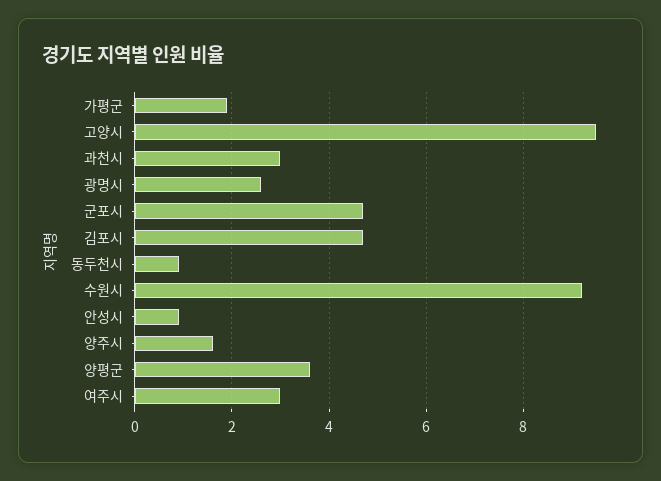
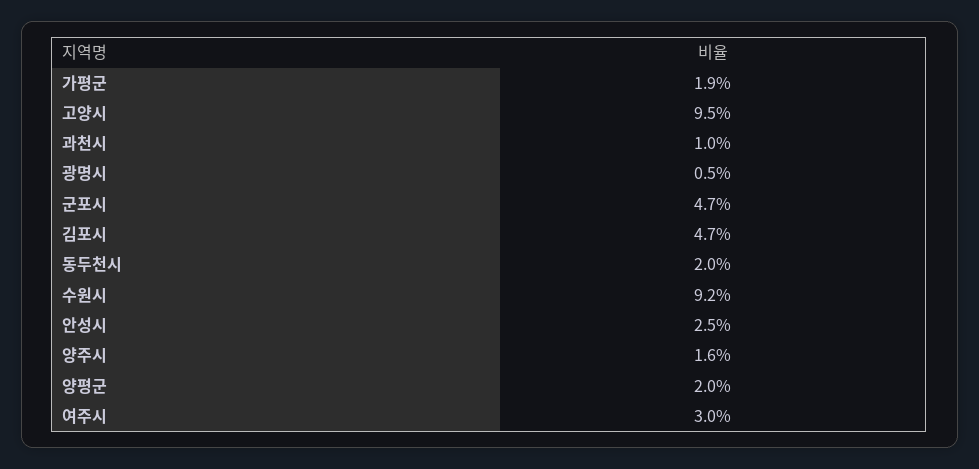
  {
    "가평군": 1.9,
    "고양시": 9.5,
-   "과천시": 3,
+   "과천시": 1,
-   "광명시": 2.5,
+   "광명시": 0.5,
    "군포시": 4.7,
    "김포시": 4.7,
-   "동두천시": 1,
+   "동두천시": 2,
    "수원시": 9.2,
-   "안성시": 1,
+   "안성시": 2.5,
    "양주시": 1.6,
-   "양평군": 3.5,
+   "양평군": 2,
    "여주시": 3
  }

